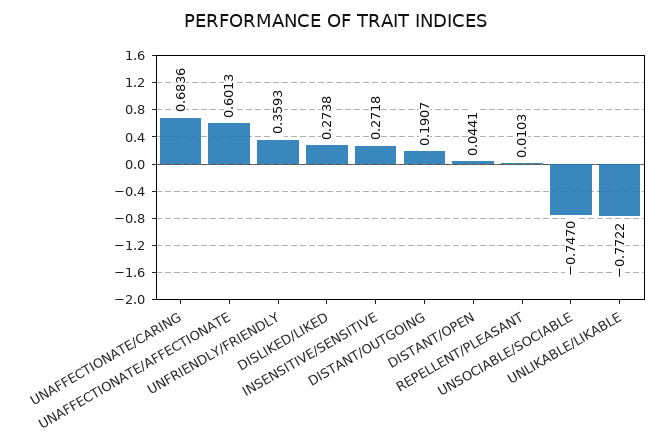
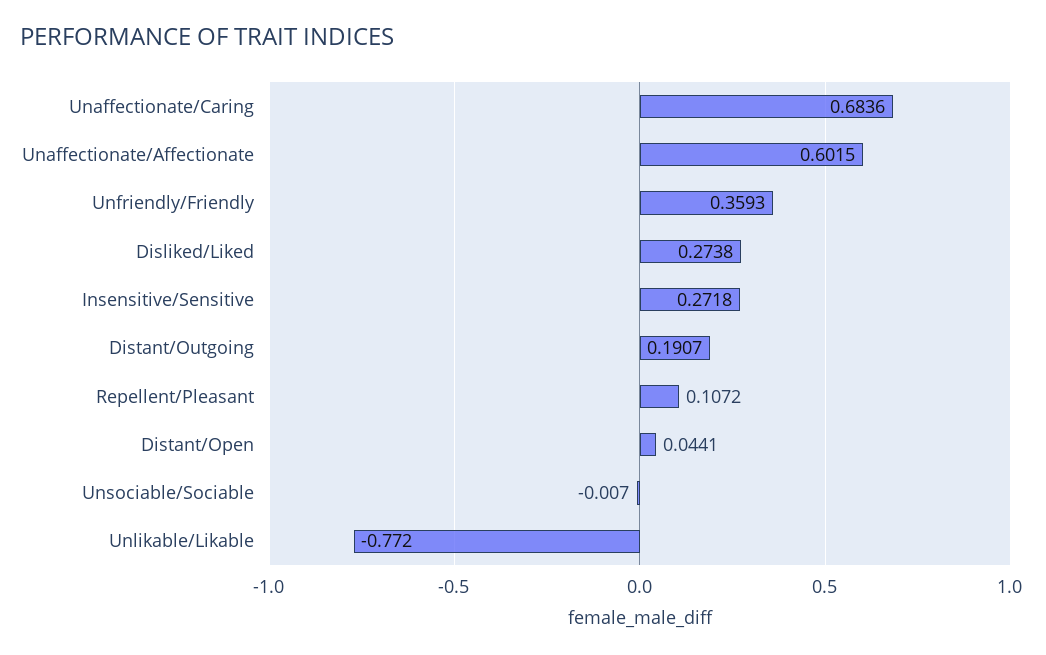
  {
    "UNAFFECTIONATE/CARING": 0.6836,
-   "UNAFFECTIONATE/AFFECTIONATE": 0.6013,
+   "UNAFFECTIONATE/AFFECTIONATE": 0.6015,
    "UNFRIENDLY/FRIENDLY": 0.3593,
    "DISLIKED/LIKED": 0.2738,
    "INSENSITIVE/SENSITIVE": 0.2718,
    "DISTANT/OUTGOING": 0.1907,
    "DISTANT/OPEN": 0.0441,
-   "REPELLENT/PLEASANT": 0.0103,
+   "REPELLENT/PLEASANT": 0.1072,
-   "UNSOCIABLE/SOCIABLE": -0.747,
+   "UNSOCIABLE/SOCIABLE": -0.007,
-   "UNLIKABLE/LIKABLE": -0.7722
+   "UNLIKABLE/LIKABLE": -0.772
  }

